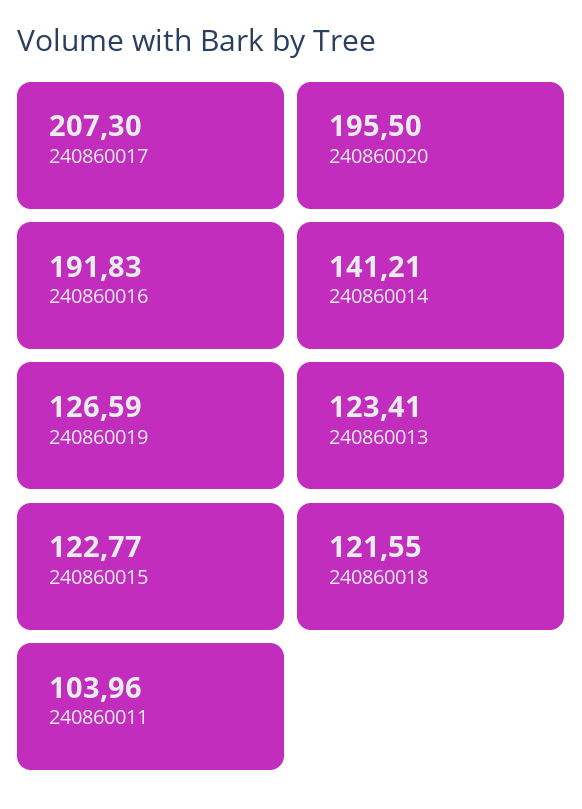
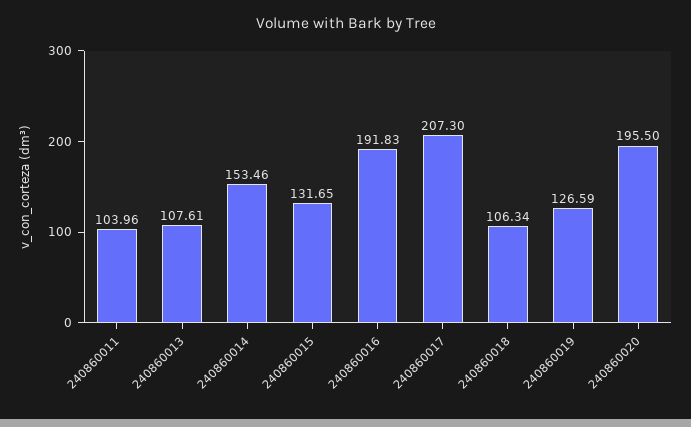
  {
    "240860017": 207.3,
    "240860020": 195.5,
    "240860016": 191.83,
-   "240860014": 141.21,
+   "240860014": 153.46,
    "240860019": 126.59,
-   "240860013": 123.41,
+   "240860013": 107.61,
-   "240860015": 122.77,
+   "240860015": 131.65,
-   "240860018": 121.55,
+   "240860018": 106.34,
    "240860011": 103.96
  }

